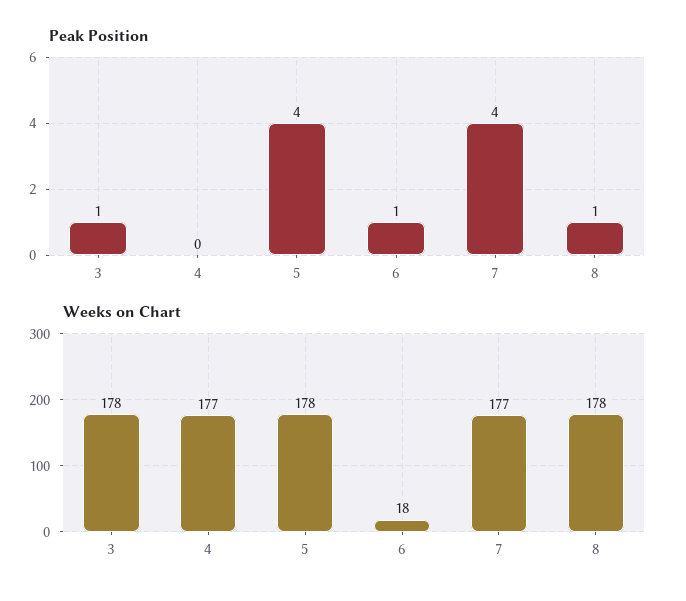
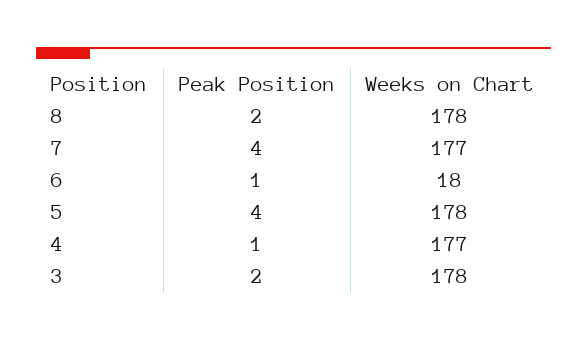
  {
    "Peak Position": {
-     "3": 1,
+     "3": 2,
-     "4": 0,
+     "4": 1,
      "5": 4,
      "6": 1,
      "7": 4,
-     "8": 1
+     "8": 2
    },
    "Weeks on Chart": {
      "3": 178,
      "4": 177,
      "5": 178,
      "6": 18,
      "7": 177,
      "8": 178
    }
  }

